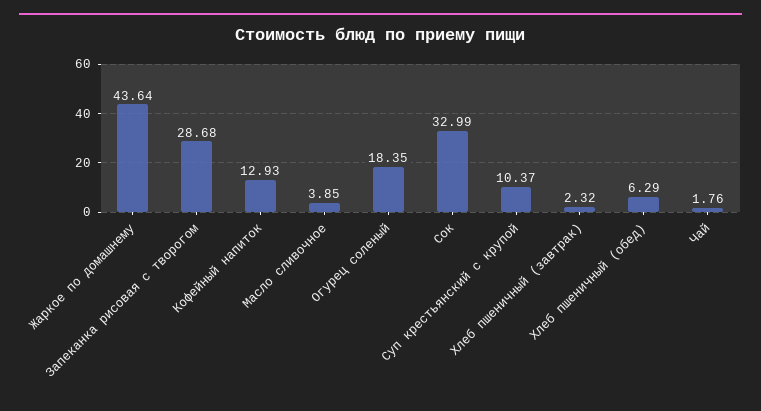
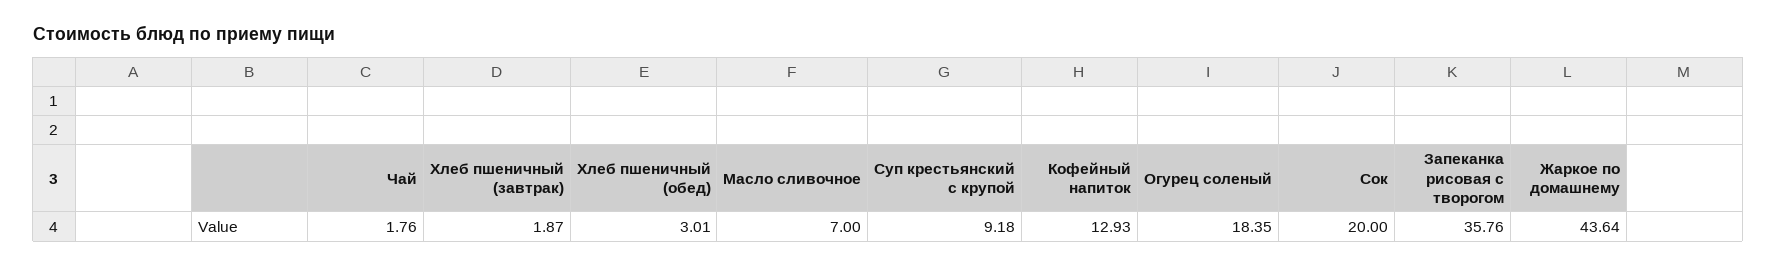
  {
    "Жаркое по домашнему": 43.64,
-   "Запеканка рисовая с творогом": 28.68,
+   "Запеканка рисовая с творогом": 35.76,
    "Кофейный напиток": 12.93,
-   "Масло сливочное": 3.85,
+   "Масло сливочное": 7,
    "Огурец соленый": 18.35,
-   "Сок": 32.99,
+   "Сок": 20,
-   "Суп крестьянский с крупой": 10.37,
+   "Суп крестьянский с крупой": 9.18,
-   "Хлеб пшеничный (завтрак)": 2.32,
+   "Хлеб пшеничный (завтрак)": 1.87,
-   "Хлеб пшеничный (обед)": 6.29,
+   "Хлеб пшеничный (обед)": 3.01,
    "Чай": 1.76
  }

